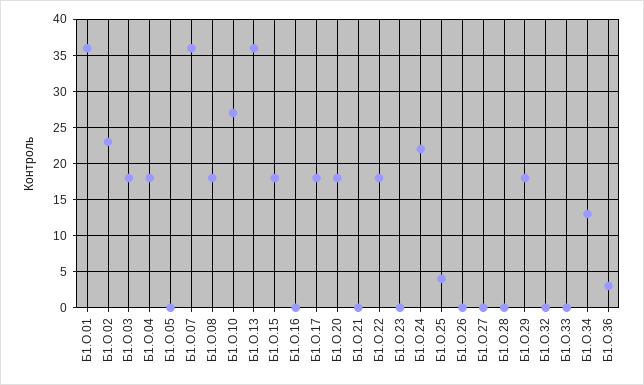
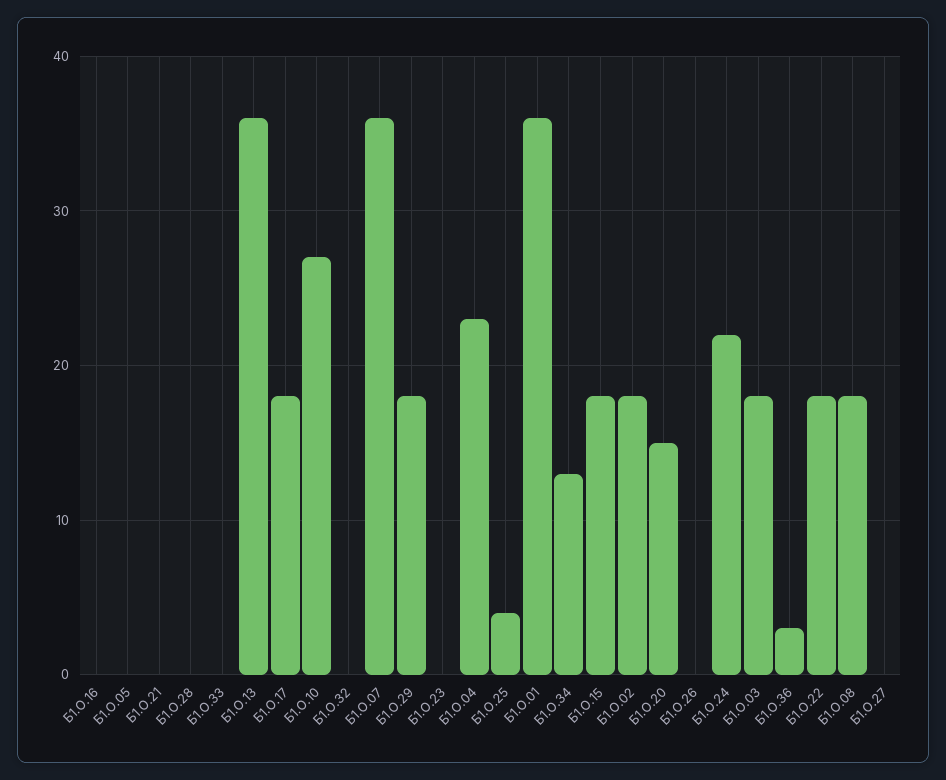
  {
    "Б1.О.01": 36,
-   "Б1.О.02": 23,
+   "Б1.О.02": 18,
    "Б1.О.03": 18,
-   "Б1.О.04": 18,
+   "Б1.О.04": 23,
    "Б1.О.05": 0,
    "Б1.О.07": 36,
    "Б1.О.08": 18,
    "Б1.О.10": 27,
    "Б1.О.13": 36,
    "Б1.О.15": 18,
    "Б1.О.16": 0,
    "Б1.О.17": 18,
-   "Б1.О.20": 18,
+   "Б1.О.20": 15,
    "Б1.О.21": 0,
    "Б1.О.22": 18,
    "Б1.О.23": 0,
    "Б1.О.24": 22,
    "Б1.О.25": 4,
    "Б1.О.26": 0,
    "Б1.О.27": 0,
    "Б1.О.28": 0,
    "Б1.О.29": 18,
    "Б1.О.32": 0,
    "Б1.О.33": 0,
    "Б1.О.34": 13,
    "Б1.О.36": 3
  }

